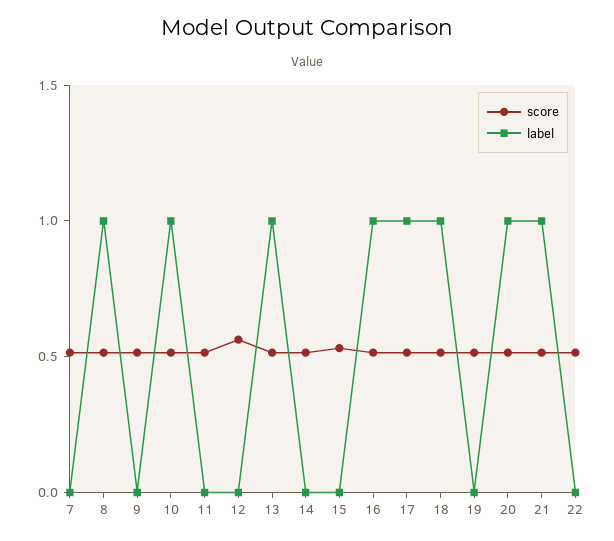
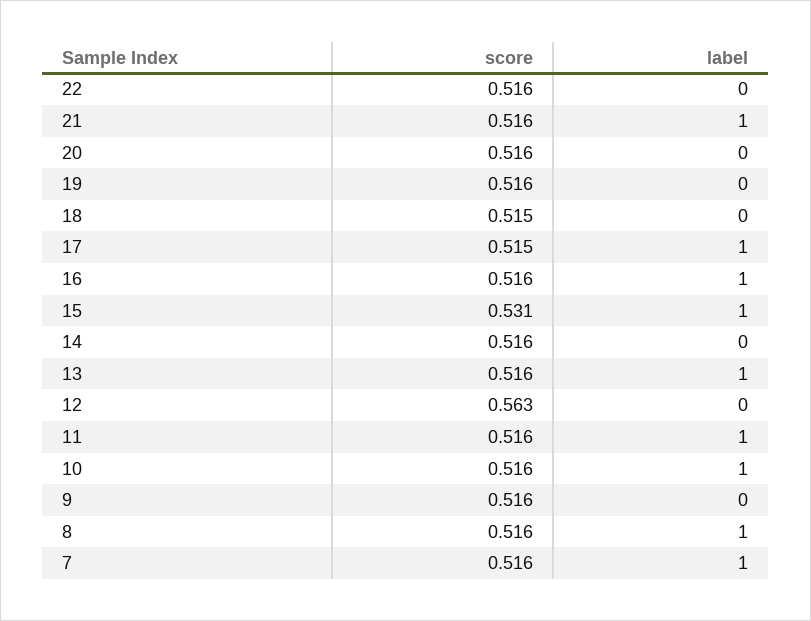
  {
    "score": {
      "7": 0.516,
      "8": 0.516,
      "9": 0.516,
      "10": 0.516,
      "11": 0.516,
      "12": 0.563,
      "13": 0.516,
      "14": 0.516,
      "15": 0.531,
      "16": 0.516,
      "17": 0.515,
      "18": 0.515,
      "19": 0.516,
      "20": 0.516,
      "21": 0.516,
      "22": 0.516
    },
    "label": {
-     "7": 0,
+     "7": 1,
      "8": 1,
      "9": 0,
      "10": 1,
-     "11": 0,
+     "11": 1,
      "12": 0,
      "13": 1,
      "14": 0,
-     "15": 0,
+     "15": 1,
      "16": 1,
      "17": 1,
-     "18": 1,
+     "18": 0,
      "19": 0,
-     "20": 1,
+     "20": 0,
      "21": 1,
      "22": 0
    }
  }

